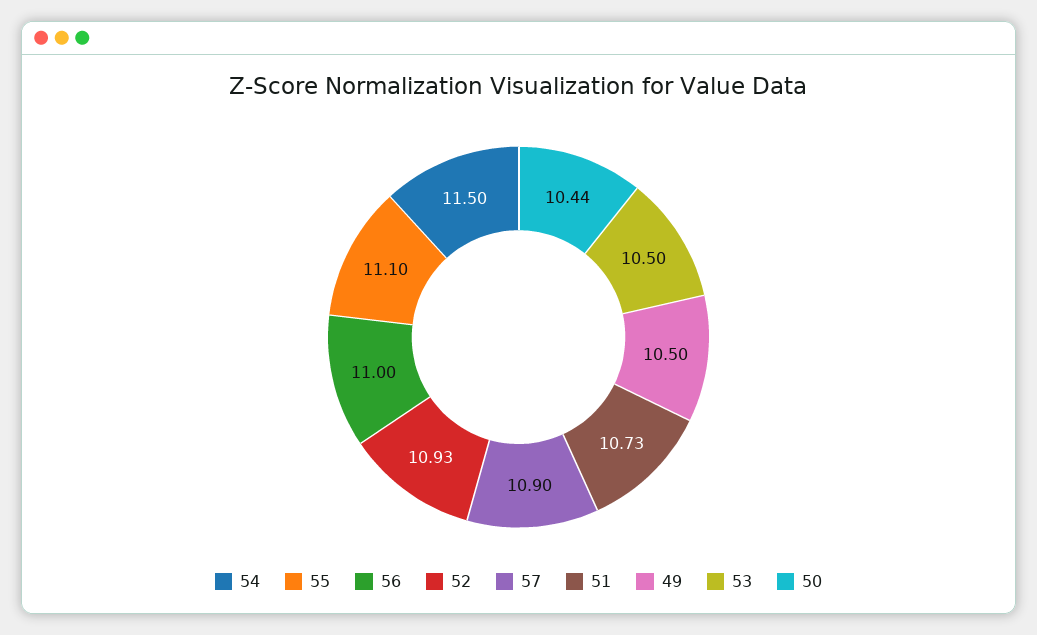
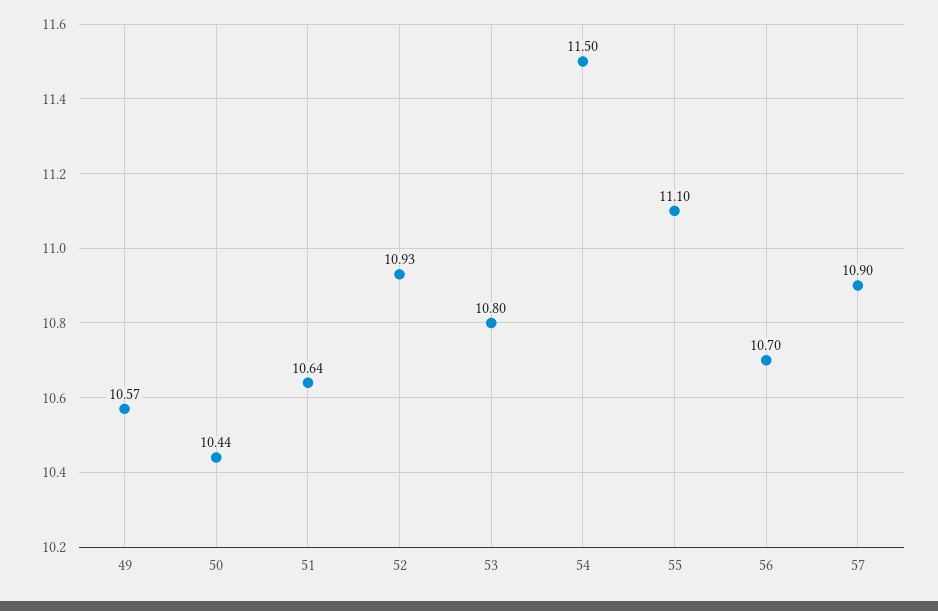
  {
    "54": 11.5,
    "55": 11.1,
-   "56": 11,
+   "56": 10.7,
    "52": 10.93,
    "57": 10.9,
-   "51": 10.73,
+   "51": 10.64,
-   "49": 10.5,
+   "49": 10.57,
-   "53": 10.5,
+   "53": 10.8,
    "50": 10.44
  }

